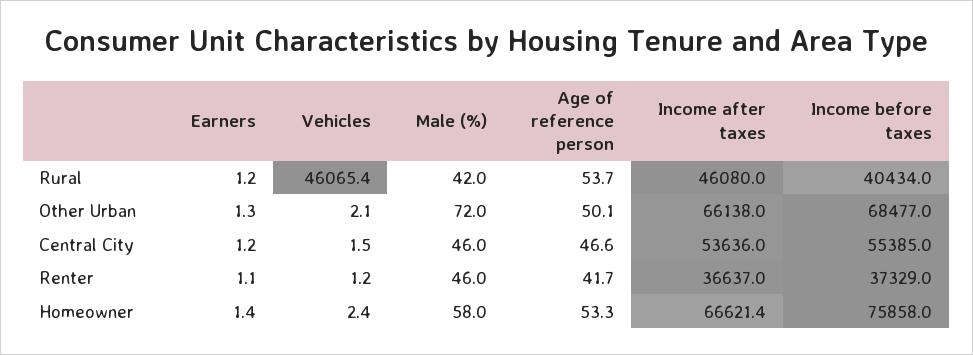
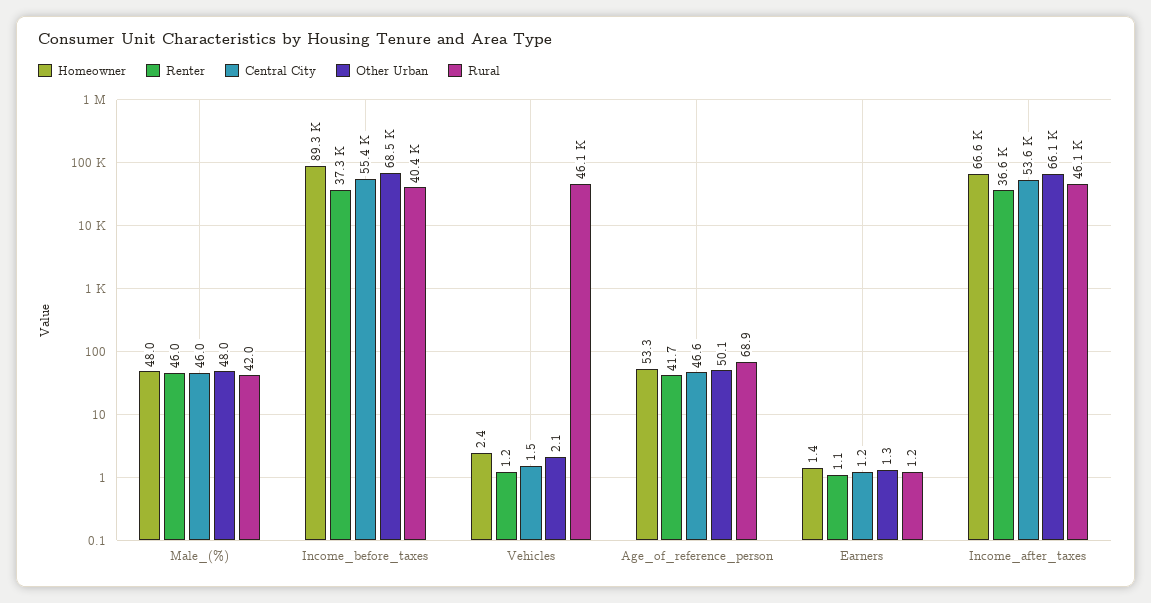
  {
    "Rural": {
      "Earners": 1.2,
      "Vehicles": 46065.4,
      "Male (%)": 42,
-     "Age of reference person": 53.7,
+     "Age of reference person": 68.9,
      "Income after taxes": 46080,
      "Income before taxes": 40434
    },
    "Other Urban": {
      "Earners": 1.3,
      "Vehicles": 2.1,
-     "Male (%)": 72,
+     "Male (%)": 48,
      "Age of reference person": 50.1,
      "Income after taxes": 66138,
      "Income before taxes": 68477
    },
    "Central City": {
      "Earners": 1.2,
      "Vehicles": 1.5,
      "Male (%)": 46,
      "Age of reference person": 46.6,
      "Income after taxes": 53636,
      "Income before taxes": 55385
    },
    "Renter": {
      "Earners": 1.1,
      "Vehicles": 1.2,
      "Male (%)": 46,
      "Age of reference person": 41.7,
      "Income after taxes": 36637,
      "Income before taxes": 37329
    },
    "Homeowner": {
      "Earners": 1.4,
      "Vehicles": 2.4,
-     "Male (%)": 58,
+     "Male (%)": 48,
      "Age of reference person": 53.3,
      "Income after taxes": 66621.4,
-     "Income before taxes": 75858
+     "Income before taxes": 89300
    }
  }

